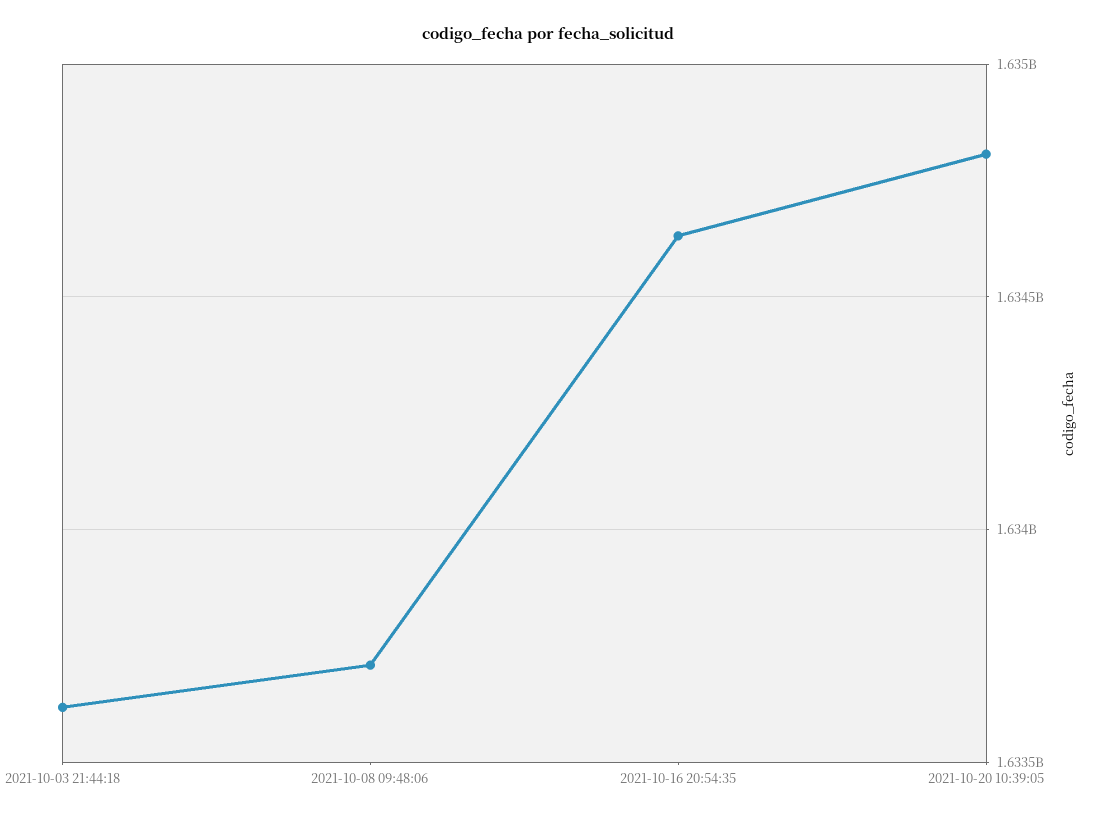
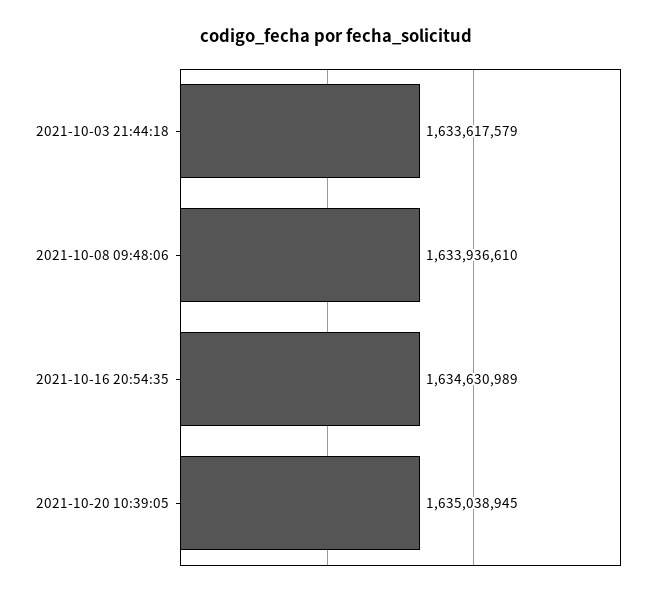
  {
    "2021-10-03 21:44:18": 1633617579,
-   "2021-10-08 09:48:06": 1633700000,
+   "2021-10-08 09:48:06": 1633936610,
    "2021-10-16 20:54:35": 1634630989,
-   "2021-10-20 10:39:05": 1634800000
+   "2021-10-20 10:39:05": 1635038945
  }

